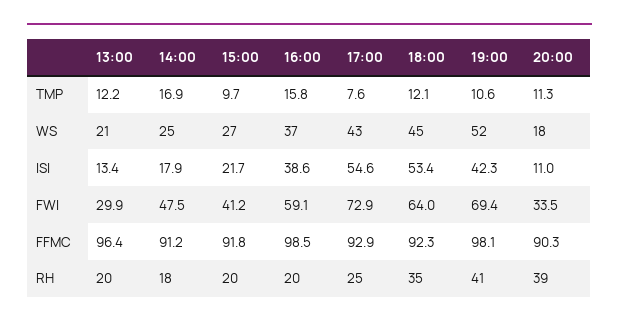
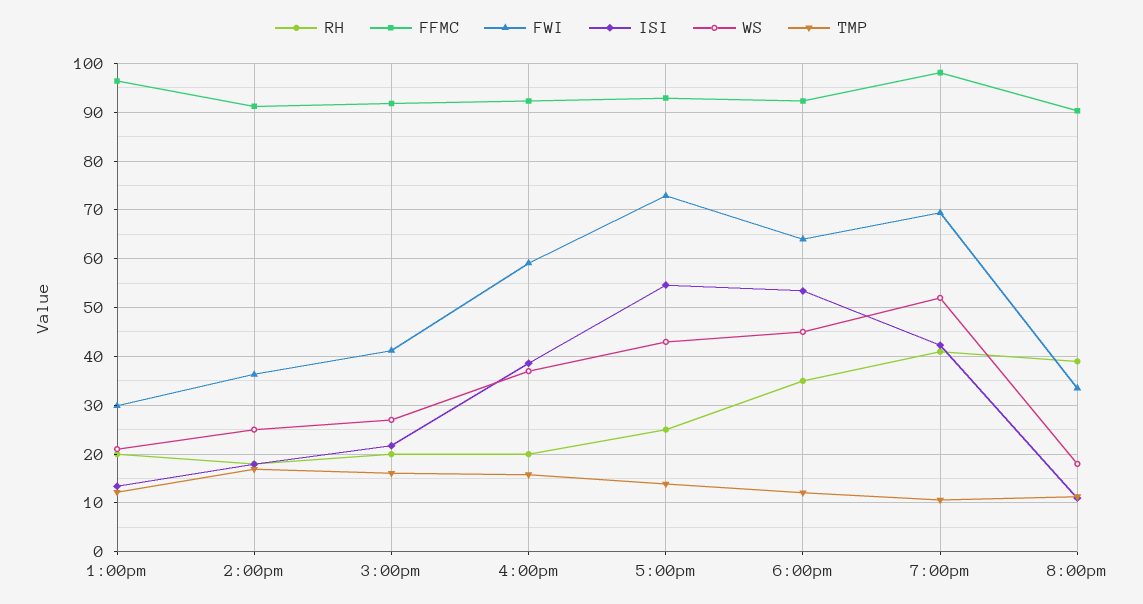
  {
    "TMP": {
      "13:00": 12.2,
      "14:00": 16.9,
-     "15:00": 9.7,
+     "15:00": 16,
      "16:00": 15.8,
-     "17:00": 7.6,
+     "17:00": 14,
      "18:00": 12.1,
      "19:00": 10.6,
      "20:00": 11.3
    },
    "WS": {
      "13:00": 21,
      "14:00": 25,
      "15:00": 27,
      "16:00": 37,
      "17:00": 43,
      "18:00": 45,
      "19:00": 52,
      "20:00": 18
    },
    "ISI": {
      "13:00": 13.4,
      "14:00": 17.9,
      "15:00": 21.7,
      "16:00": 38.6,
      "17:00": 54.6,
      "18:00": 53.4,
      "19:00": 42.3,
      "20:00": 11
    },
    "FWI": {
      "13:00": 29.9,
-     "14:00": 47.5,
+     "14:00": 36,
      "15:00": 41.2,
      "16:00": 59.1,
      "17:00": 72.9,
      "18:00": 64,
      "19:00": 69.4,
      "20:00": 33.5
    },
    "FFMC": {
      "13:00": 96.4,
      "14:00": 91.2,
      "15:00": 91.8,
-     "16:00": 98.5,
+     "16:00": 92,
      "17:00": 92.9,
      "18:00": 92.3,
      "19:00": 98.1,
      "20:00": 90.3
    },
    "RH": {
      "13:00": 20,
      "14:00": 18,
      "15:00": 20,
      "16:00": 20,
      "17:00": 25,
      "18:00": 35,
      "19:00": 41,
      "20:00": 39
    }
  }

